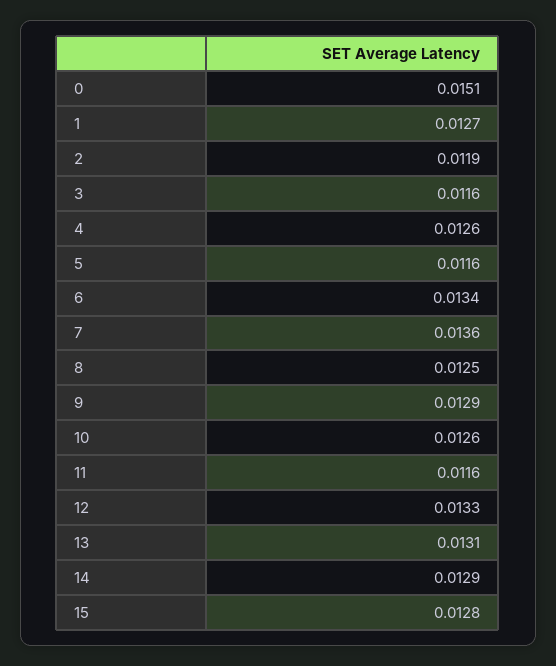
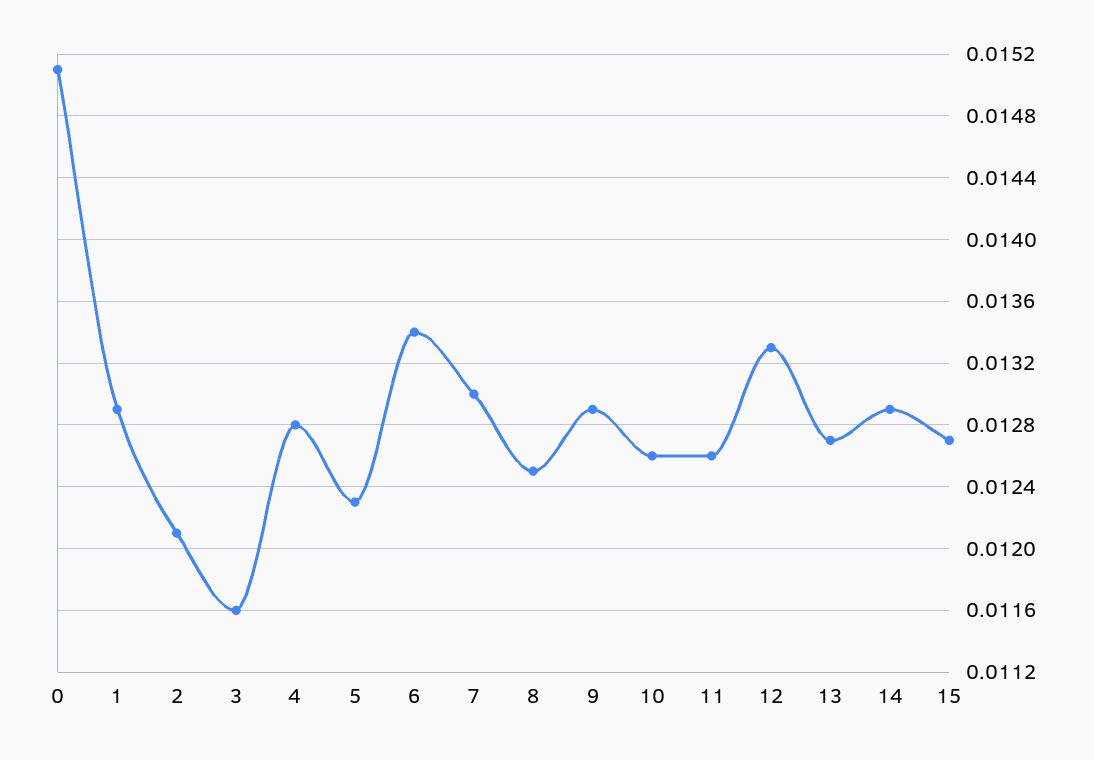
  {
    "0": 0.0151,
-   "1": 0.0127,
+   "1": 0.0129,
-   "2": 0.0119,
+   "2": 0.0121,
    "3": 0.0116,
-   "4": 0.0126,
+   "4": 0.0128,
-   "5": 0.0116,
+   "5": 0.0123,
    "6": 0.0134,
-   "7": 0.0136,
+   "7": 0.013,
    "8": 0.0125,
    "9": 0.0129,
    "10": 0.0126,
-   "11": 0.0116,
+   "11": 0.0126,
    "12": 0.0133,
-   "13": 0.0131,
+   "13": 0.0127,
    "14": 0.0129,
-   "15": 0.0128
+   "15": 0.0127
  }

